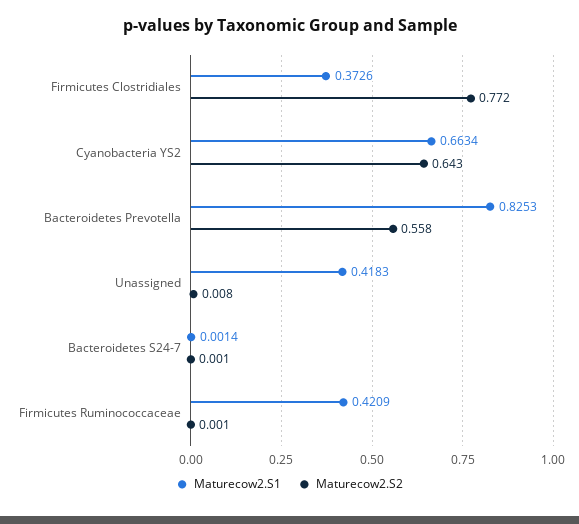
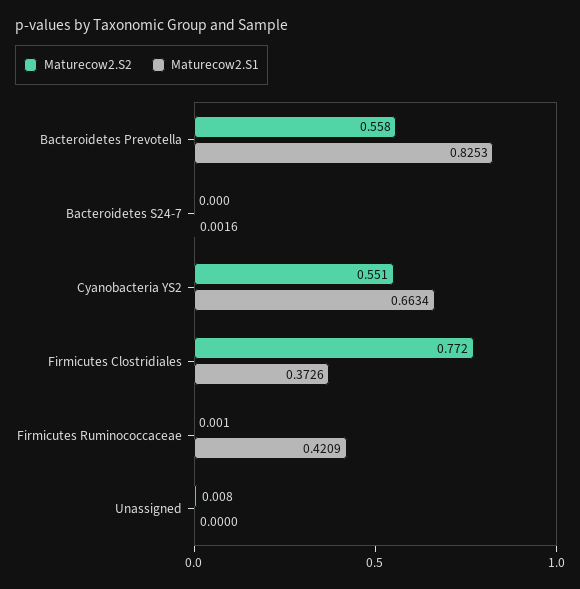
  {
    "Maturecow2.S1": {
      "Firmicutes Clostridiales": 0.3726,
      "Cyanobacteria YS2": 0.6634,
      "Bacteroidetes Prevotella": 0.8253,
-     "Unassigned": 0.4183,
+     "Unassigned": 0,
-     "Bacteroidetes S24-7": 0.0014,
+     "Bacteroidetes S24-7": 0.0016,
      "Firmicutes Ruminococcaceae": 0.4209
    },
    "Maturecow2.S2": {
      "Firmicutes Clostridiales": 0.772,
-     "Cyanobacteria YS2": 0.643,
+     "Cyanobacteria YS2": 0.551,
      "Bacteroidetes Prevotella": 0.558,
      "Unassigned": 0.008,
-     "Bacteroidetes S24-7": 0.001,
+     "Bacteroidetes S24-7": 0,
      "Firmicutes Ruminococcaceae": 0.001
    }
  }

